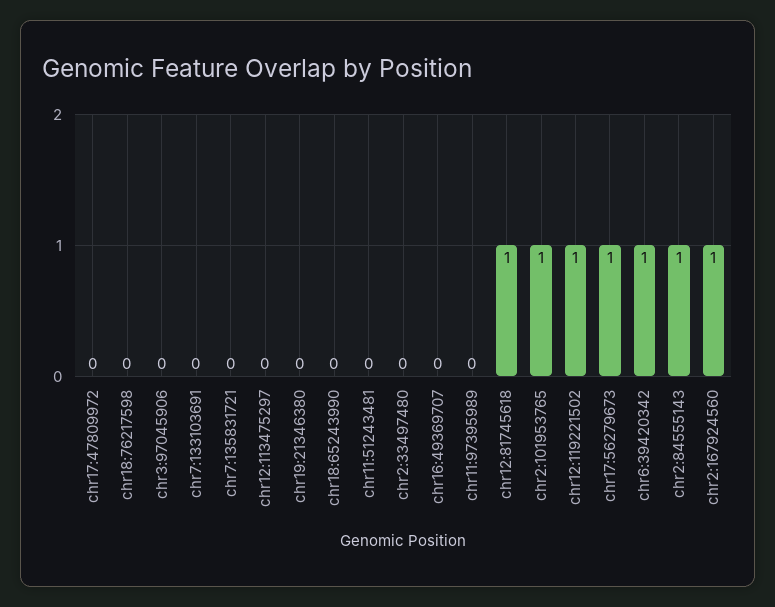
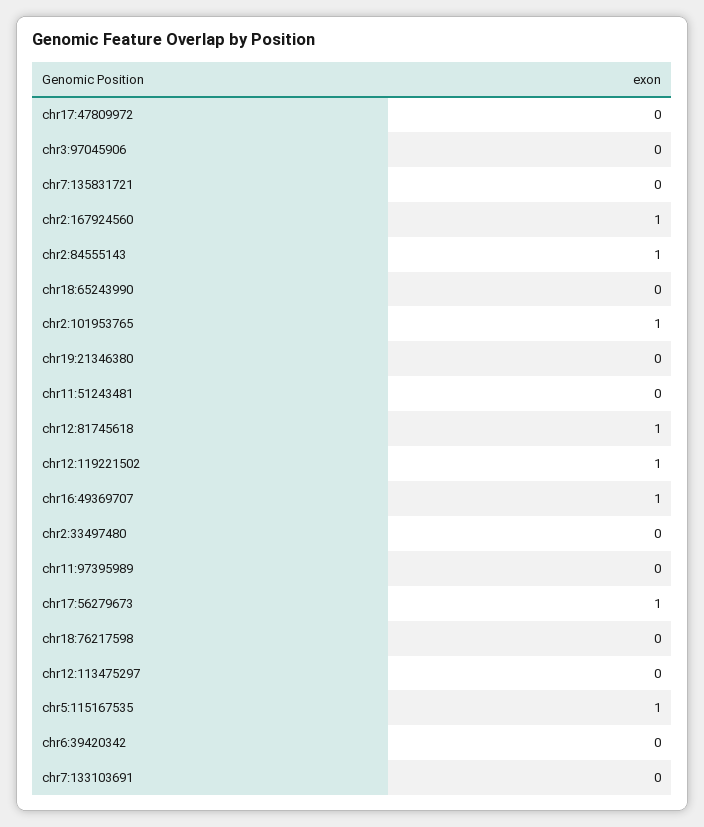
  {
    "chr17:47809972": 0,
    "chr18:76217598": 0,
    "chr3:97045906": 0,
    "chr7:133103691": 0,
    "chr7:135831721": 0,
    "chr12:113475297": 0,
    "chr19:21346380": 0,
    "chr18:65243990": 0,
    "chr11:51243481": 0,
    "chr2:33497480": 0,
-   "chr16:49369707": 0,
+   "chr16:49369707": 1,
    "chr11:97395989": 0,
    "chr12:81745618": 1,
    "chr2:101953765": 1,
    "chr12:119221502": 1,
    "chr17:56279673": 1,
-   "chr6:39420342": 1,
+   "chr6:39420342": 0,
    "chr2:84555143": 1,
-   "chr2:167924560": 1
+   "chr2:167924560": 1,
+   "chr5:115167535": 1
  }

